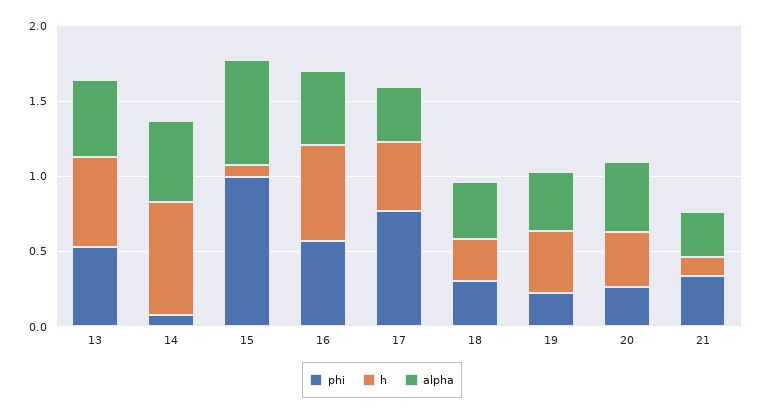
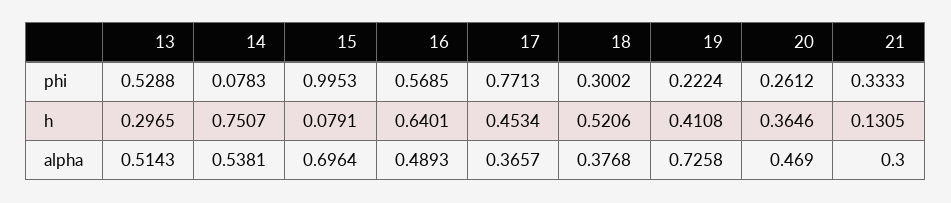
  {
    "phi": {
      "13": 0.5288,
      "14": 0.0783,
      "15": 0.9953,
      "16": 0.5685,
      "17": 0.7713,
      "18": 0.3002,
      "19": 0.2224,
      "20": 0.2612,
      "21": 0.3333
    },
    "h": {
-     "13": 0.6,
+     "13": 0.2965,
      "14": 0.7507,
      "15": 0.0791,
      "16": 0.6401,
      "17": 0.4534,
-     "18": 0.3,
+     "18": 0.5206,
      "19": 0.4108,
      "20": 0.3646,
      "21": 0.1305
    },
    "alpha": {
      "13": 0.5143,
      "14": 0.5381,
      "15": 0.6964,
      "16": 0.4893,
      "17": 0.3657,
      "18": 0.3768,
-     "19": 0.4,
+     "19": 0.7258,
      "20": 0.469,
      "21": 0.3
    }
  }

